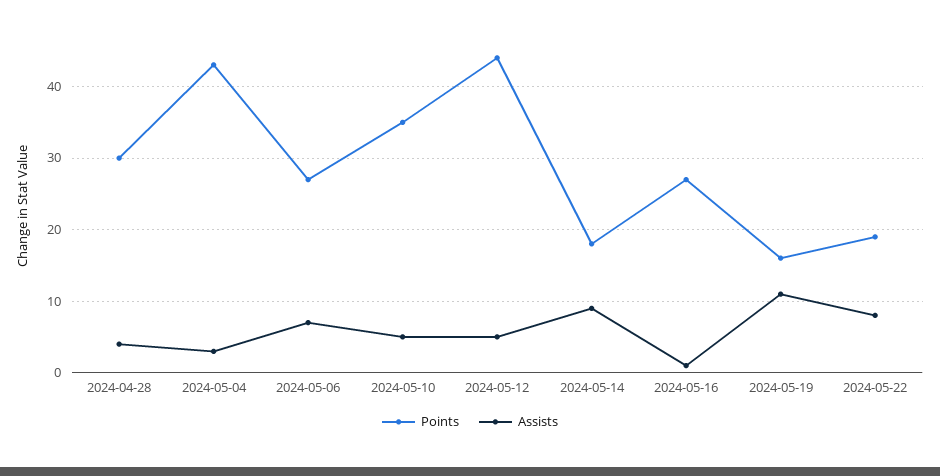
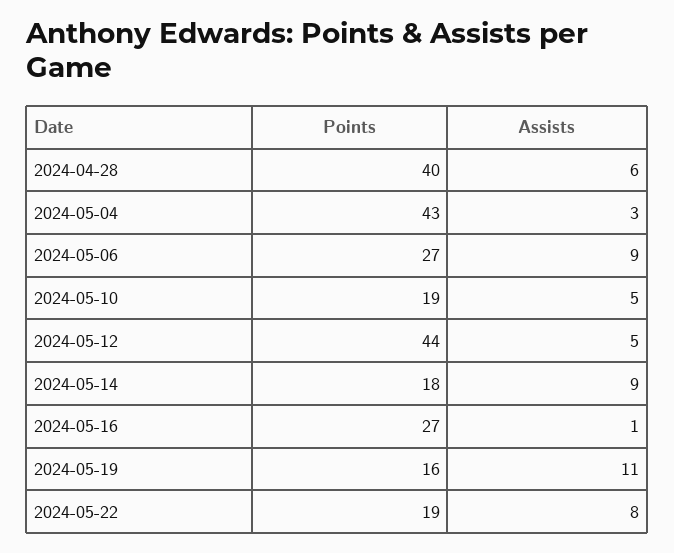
  {
    "Points": {
-     "2024-04-28": 30,
+     "2024-04-28": 40,
      "2024-05-04": 43,
      "2024-05-06": 27,
-     "2024-05-10": 35,
+     "2024-05-10": 19,
      "2024-05-12": 44,
      "2024-05-14": 18,
      "2024-05-16": 27,
      "2024-05-19": 16,
      "2024-05-22": 19
    },
    "Assists": {
-     "2024-04-28": 4,
+     "2024-04-28": 6,
      "2024-05-04": 3,
-     "2024-05-06": 7,
+     "2024-05-06": 9,
      "2024-05-10": 5,
      "2024-05-12": 5,
      "2024-05-14": 9,
      "2024-05-16": 1,
      "2024-05-19": 11,
      "2024-05-22": 8
    }
  }

